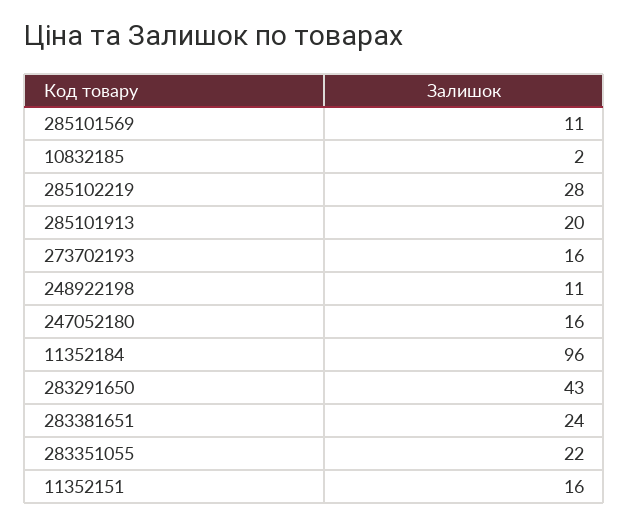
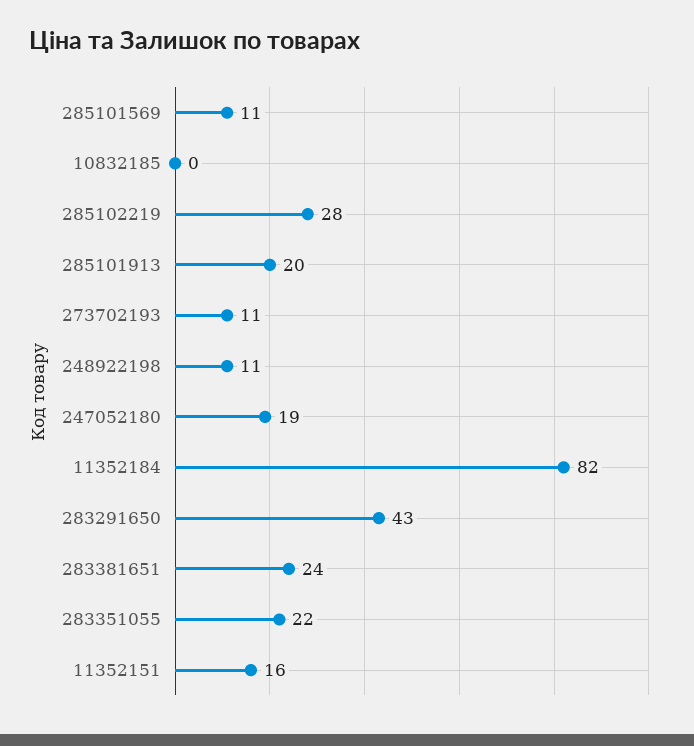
  {
    "285101569": 11,
-   "10832185": 2,
+   "10832185": 0,
    "285102219": 28,
    "285101913": 20,
-   "273702193": 16,
+   "273702193": 11,
    "248922198": 11,
-   "247052180": 16,
+   "247052180": 19,
-   "11352184": 96,
+   "11352184": 82,
    "283291650": 43,
    "283381651": 24,
    "283351055": 22,
    "11352151": 16
  }

